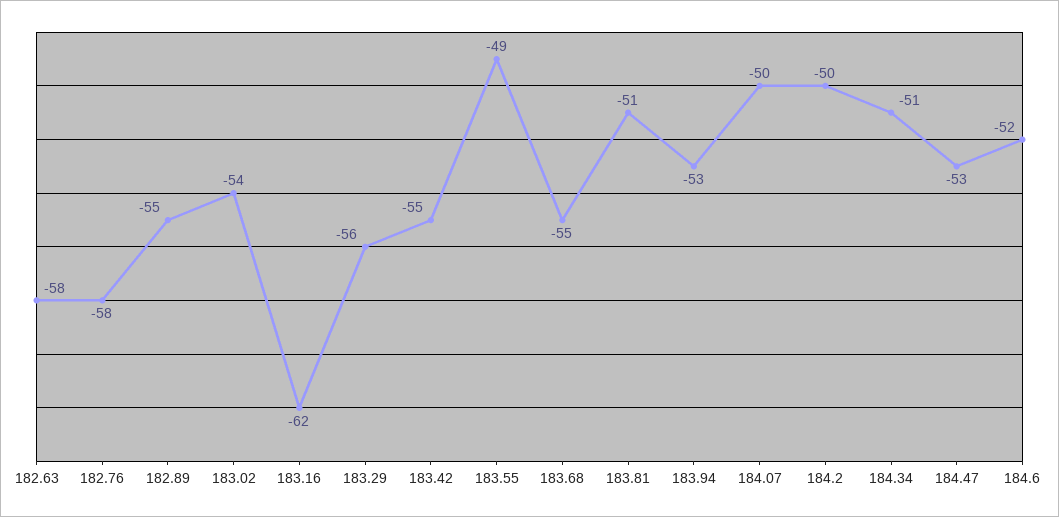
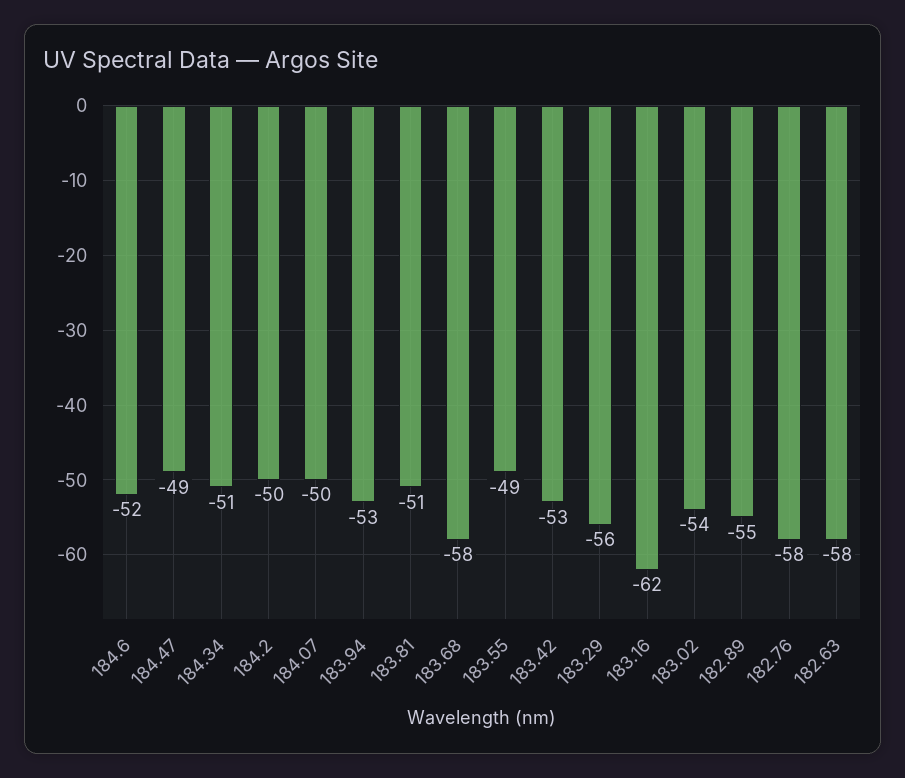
  {
    "182.63": -58,
    "182.76": -58,
    "182.89": -55,
    "183.02": -54,
    "183.16": -62,
    "183.29": -56,
-   "183.42": -55,
+   "183.42": -53,
    "183.55": -49,
-   "183.68": -55,
+   "183.68": -58,
    "183.81": -51,
    "183.94": -53,
    "184.07": -50,
    "184.2": -50,
    "184.34": -51,
-   "184.47": -53,
+   "184.47": -49,
    "184.6": -52
  }

